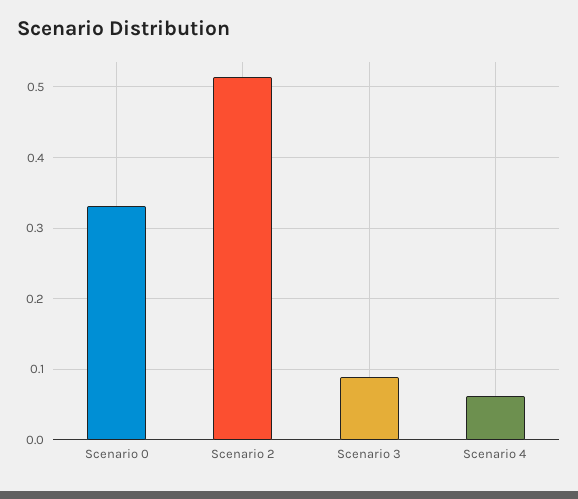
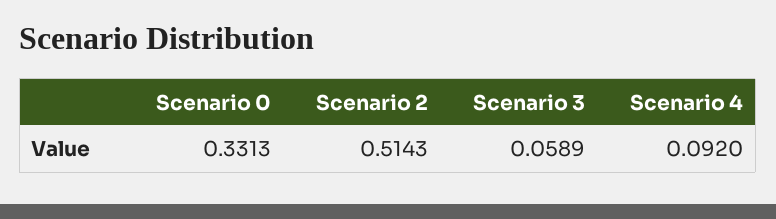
  {
    "Scenario 0": 0.3313,
    "Scenario 2": 0.5143,
-   "Scenario 3": 0.09,
+   "Scenario 3": 0.0589,
-   "Scenario 4": 0.06
+   "Scenario 4": 0.092
  }

